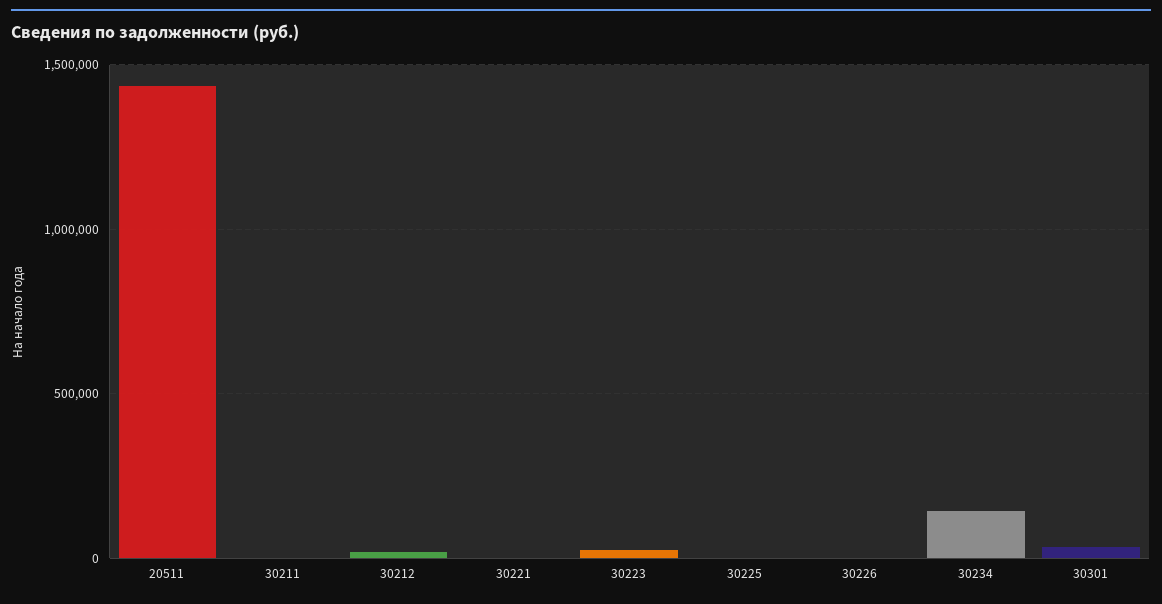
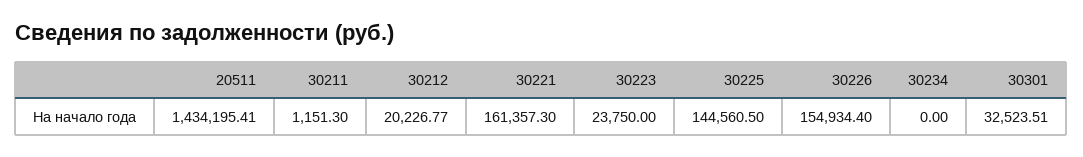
  {
    "20511": 1434195.41,
    "30211": 1151.3,
    "30212": 20226.77,
-   "30221": 0,
+   "30221": 161357.3,
    "30223": 23750,
-   "30225": 0,
+   "30225": 144560.5,
-   "30226": 0,
+   "30226": 154934.4,
-   "30234": 150000,
+   "30234": 0,
    "30301": 32523.51
  }

